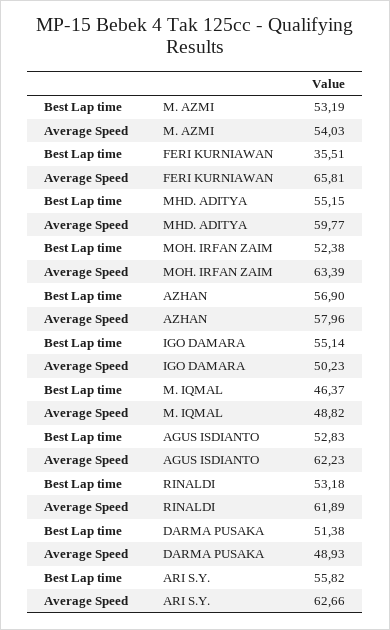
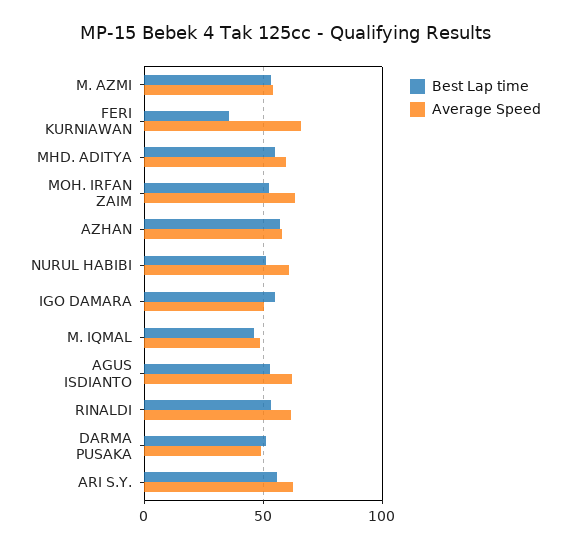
  {
    "Best Lap time": {
      "M. AZMI": 53.19,
      "FERI KURNIAWAN": 35.51,
      "MHD. ADITYA": 55.15,
      "MOH. IRFAN ZAIM": 52.38,
      "AZHAN": 56.9,
      "IGO DAMARA": 55.14,
      "M. IQMAL": 46.37,
      "AGUS ISDIANTO": 52.83,
      "RINALDI": 53.18,
      "DARMA PUSAKA": 51.38,
-     "ARI S.Y.": 55.82
+     "ARI S.Y.": 55.82,
+     "NURUL HABIBI": 50
    },
    "Average Speed": {
      "M. AZMI": 54.03,
      "FERI KURNIAWAN": 65.81,
      "MHD. ADITYA": 59.77,
      "MOH. IRFAN ZAIM": 63.39,
      "AZHAN": 57.96,
      "IGO DAMARA": 50.23,
      "M. IQMAL": 48.82,
      "AGUS ISDIANTO": 62.23,
      "RINALDI": 61.89,
      "DARMA PUSAKA": 48.93,
-     "ARI S.Y.": 62.66
+     "ARI S.Y.": 62.66,
+     "NURUL HABIBI": 60
    }
  }

